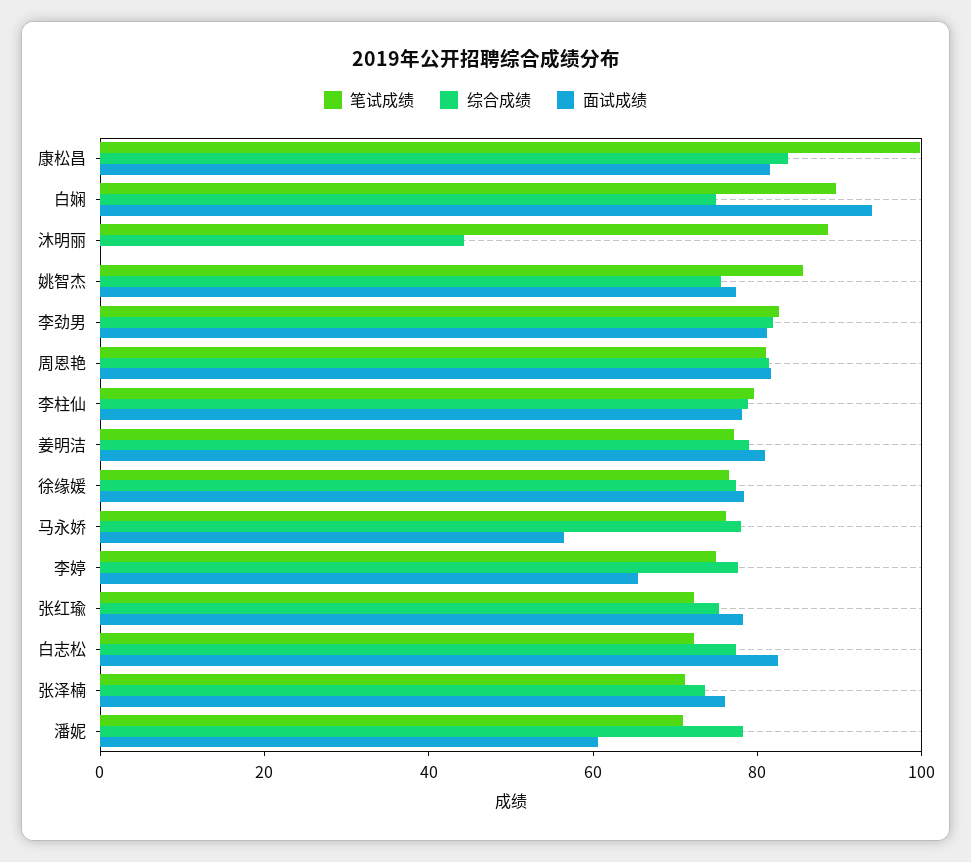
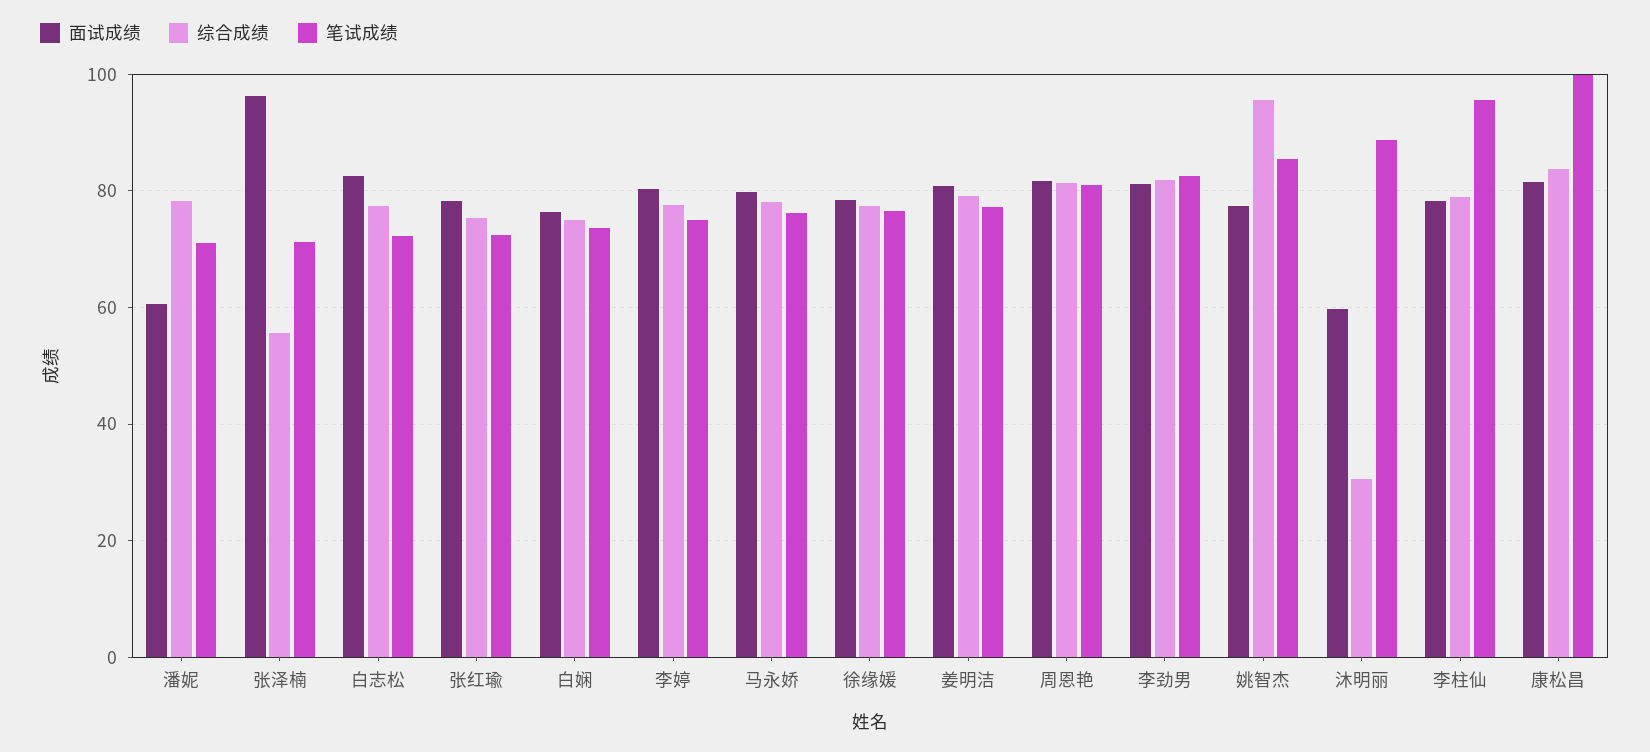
  {
    "笔试成绩": {
      "康松昌": 100,
-     "白娴": 90,
+     "白娴": 74,
      "沐明丽": 88,
      "姚智杰": 86,
      "李劲男": 82,
      "周恩艳": 82,
-     "李柱仙": 80,
+     "李柱仙": 96,
      "姜明洁": 78,
      "徐缘媛": 76,
      "马永娇": 76,
      "李婷": 76,
      "张红瑜": 72,
      "白志松": 72,
      "张泽楠": 72,
      "潘妮": 72
    },
    "综合成绩": {
      "康松昌": 84,
      "白娴": 76,
-     "沐明丽": 45,
+     "沐明丽": 30,
-     "姚智杰": 75,
+     "姚智杰": 96,
      "李劲男": 82,
      "周恩艳": 82,
      "李柱仙": 78,
      "姜明洁": 80,
      "徐缘媛": 78,
      "马永娇": 78,
      "李婷": 78,
      "张红瑜": 76,
      "白志松": 78,
-     "张泽楠": 75,
+     "张泽楠": 56,
      "潘妮": 78
    },
    "面试成绩": {
      "康松昌": 82,
-     "白娴": 95,
+     "白娴": 76,
-     "沐明丽": 0,
+     "沐明丽": 60,
      "姚智杰": 78,
      "李劲男": 82,
      "周恩艳": 82,
      "李柱仙": 78,
      "姜明洁": 80,
      "徐缘媛": 78,
-     "马永娇": 55,
+     "马永娇": 80,
-     "李婷": 65,
+     "李婷": 80,
      "张红瑜": 78,
      "白志松": 82,
-     "张泽楠": 75,
+     "张泽楠": 96,
      "潘妮": 60
    }
  }

